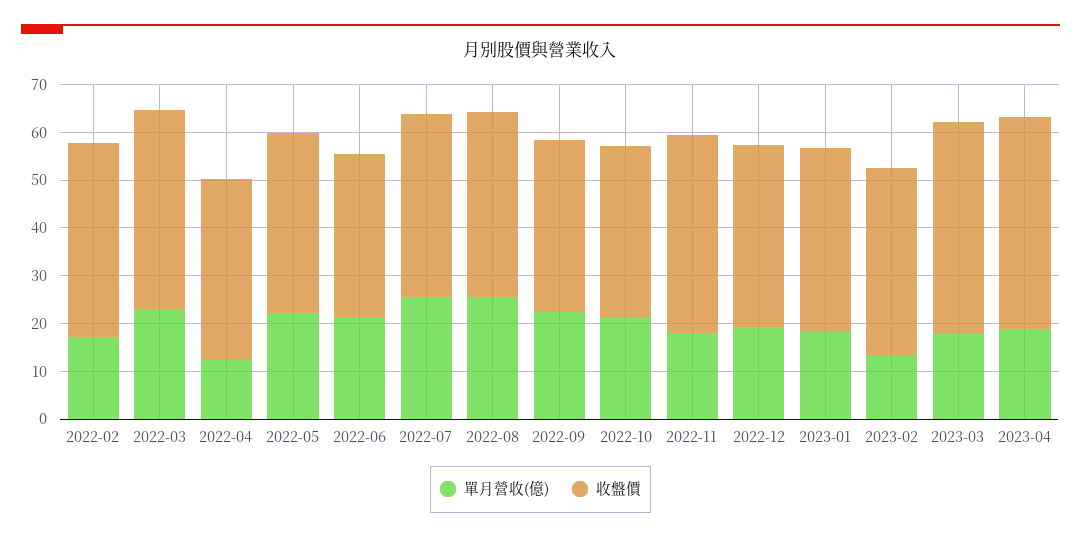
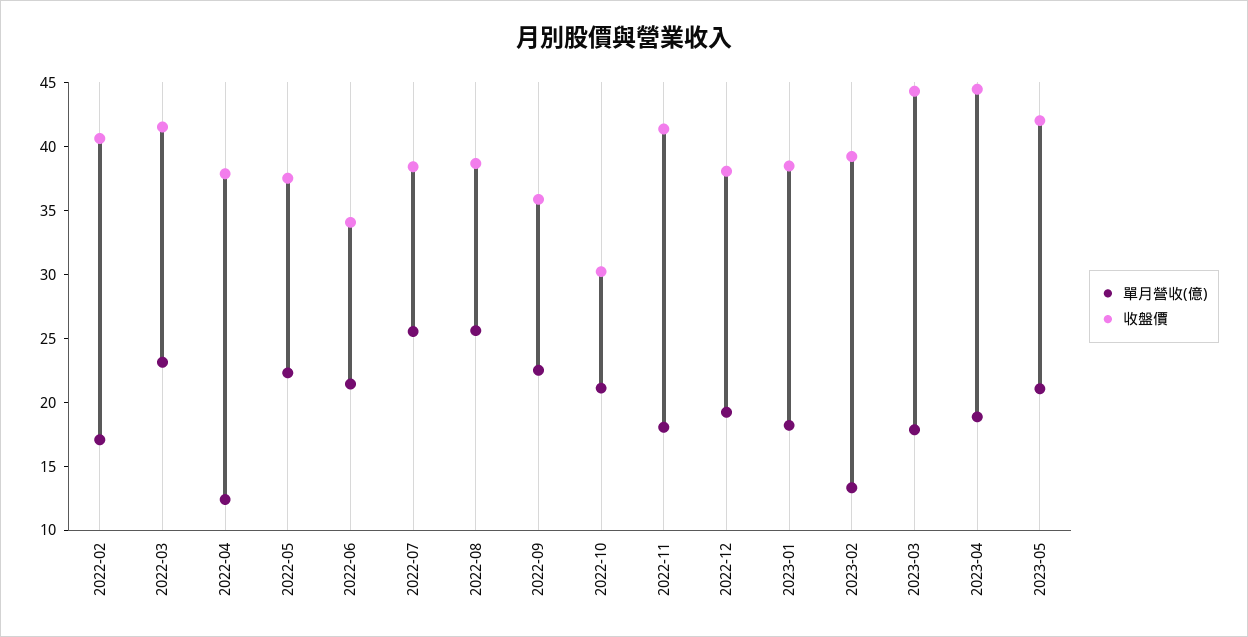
  {
    "單月營收(億)": {
      "2022-02": 17,
      "2022-03": 23,
      "2022-04": 12,
      "2022-05": 22,
      "2022-06": 21,
      "2022-07": 26,
      "2022-08": 26,
      "2022-09": 23,
      "2022-10": 21,
      "2022-11": 18,
      "2022-12": 19,
      "2023-01": 18,
      "2023-02": 13,
      "2023-03": 18,
-     "2023-04": 19
+     "2023-04": 19,
+     "2023-05": 21
    },
    "收盤價": {
      "2022-02": 41,
      "2022-03": 42,
      "2022-04": 38,
      "2022-05": 38,
      "2022-06": 34,
      "2022-07": 38,
      "2022-08": 39,
      "2022-09": 36,
-     "2022-10": 36,
+     "2022-10": 30,
      "2022-11": 41,
      "2022-12": 38,
      "2023-01": 38,
      "2023-02": 39,
      "2023-03": 44,
-     "2023-04": 44
+     "2023-04": 44,
+     "2023-05": 42
    }
  }

